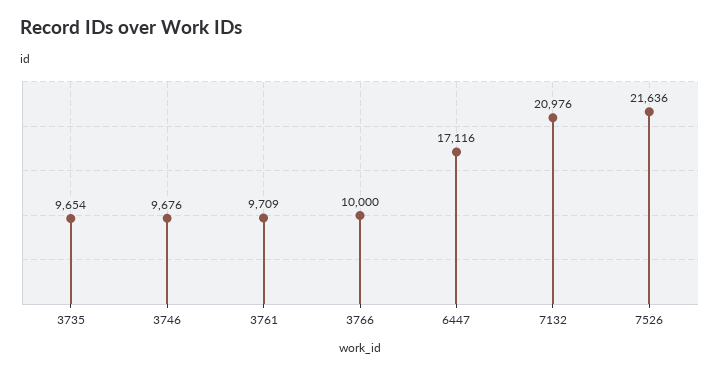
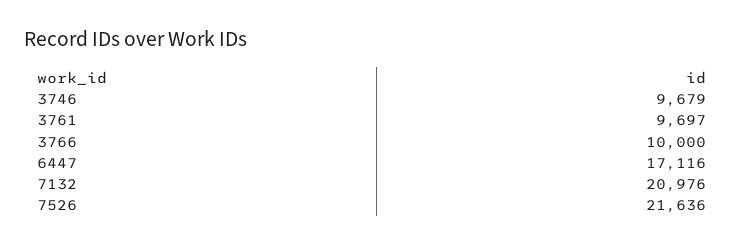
  {
-   "3735": 9654,
-   "3746": 9676,
+   "3746": 9679,
-   "3761": 9709,
+   "3761": 9697,
    "3766": 10000,
    "6447": 17116,
    "7132": 20976,
    "7526": 21636
  }

